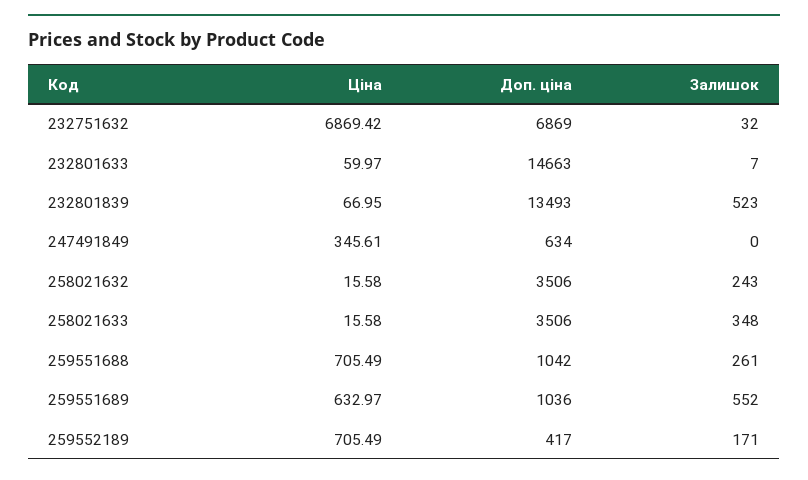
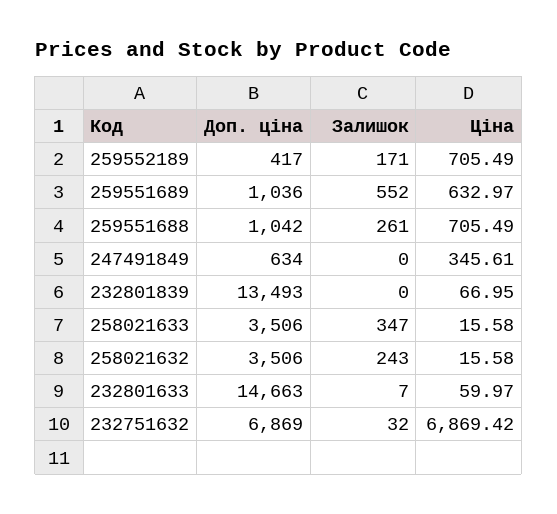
  {
    "Ціна": {
      "232751632": 6869.42,
      "232801633": 59.97,
      "232801839": 66.95,
      "247491849": 345.61,
      "258021632": 15.58,
      "258021633": 15.58,
      "259551688": 705.49,
      "259551689": 632.97,
      "259552189": 705.49
    },
    "Доп. ціна": {
      "232751632": 6869,
      "232801633": 14663,
      "232801839": 13493,
      "247491849": 634,
      "258021632": 3506,
      "258021633": 3506,
      "259551688": 1042,
      "259551689": 1036,
      "259552189": 417
    },
    "Залишок": {
      "232751632": 32,
      "232801633": 7,
-     "232801839": 523,
+     "232801839": 0,
      "247491849": 0,
      "258021632": 243,
-     "258021633": 348,
+     "258021633": 347,
      "259551688": 261,
      "259551689": 552,
      "259552189": 171
    }
  }

